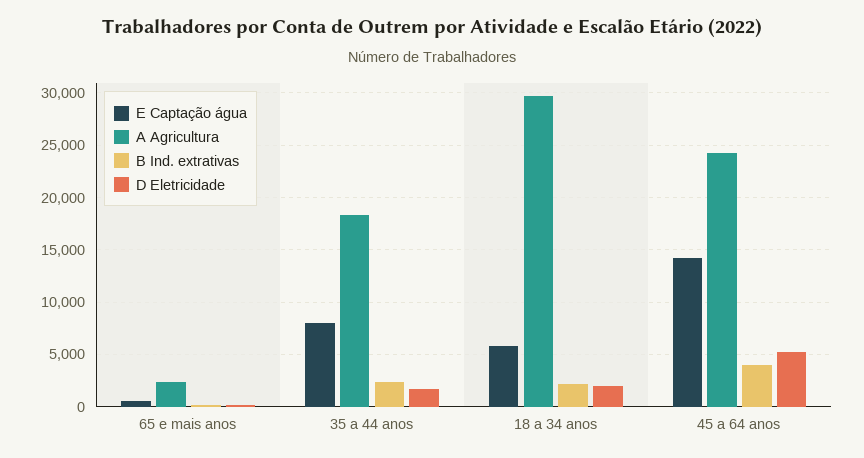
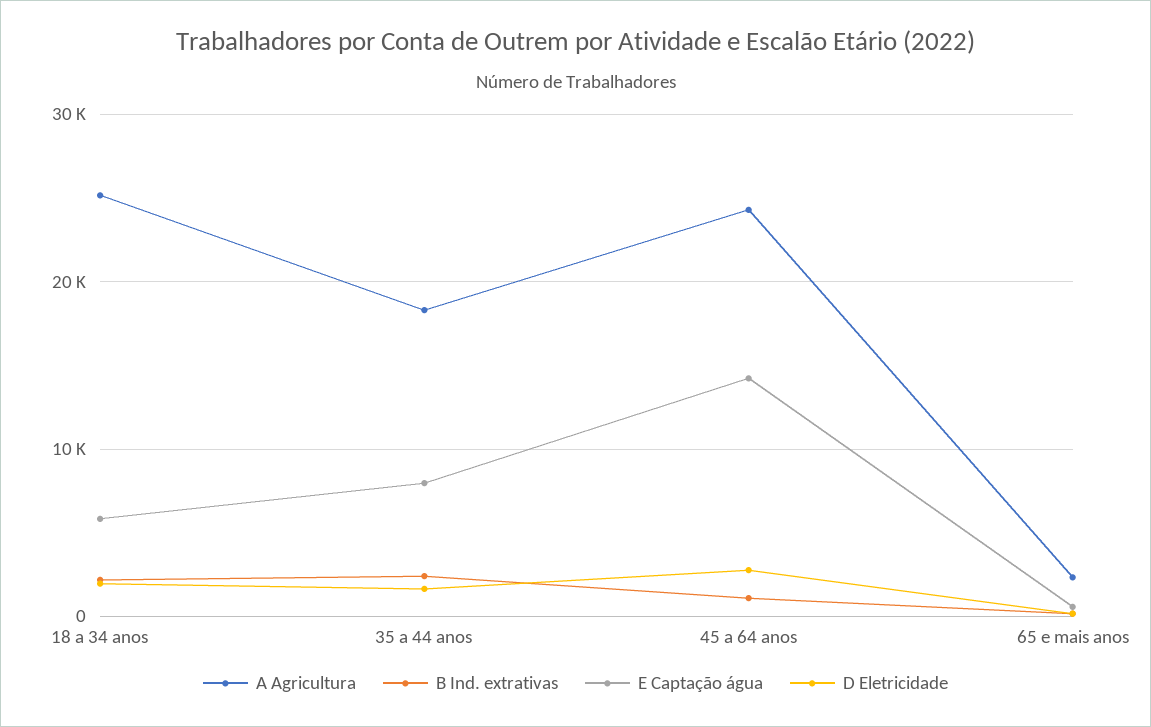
  {
    "E Captação água": {
      "65 e mais anos": 1000,
      "35 a 44 anos": 8000,
      "18 a 34 anos": 6000,
      "45 a 64 anos": 14000
    },
    "A Agricultura": {
      "65 e mais anos": 2000,
      "35 a 44 anos": 18000,
-     "18 a 34 anos": 30000,
+     "18 a 34 anos": 25000,
      "45 a 64 anos": 24000
    },
    "B Ind. extrativas": {
      "65 e mais anos": 0,
      "35 a 44 anos": 2000,
      "18 a 34 anos": 2000,
-     "45 a 64 anos": 4000
+     "45 a 64 anos": 1000
    },
    "D Eletricidade": {
      "65 e mais anos": 0,
      "35 a 44 anos": 2000,
      "18 a 34 anos": 2000,
-     "45 a 64 anos": 5000
+     "45 a 64 anos": 3000
    }
  }

